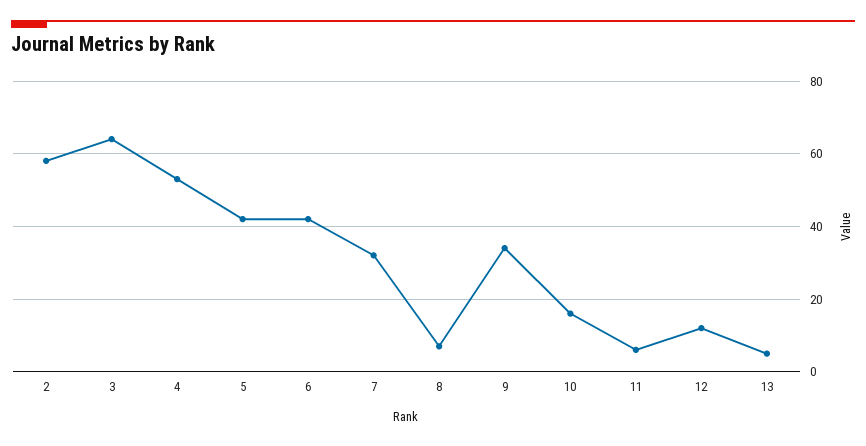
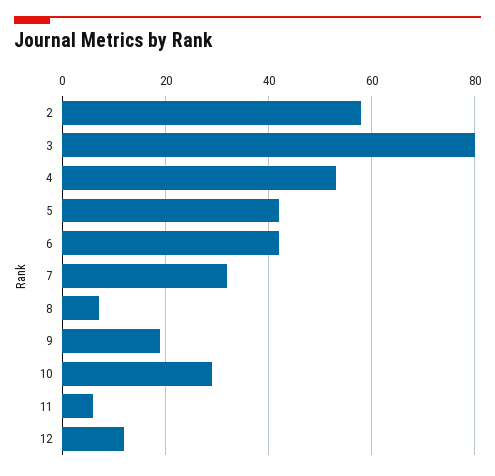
  {
    "2": 60,
-   "3": 65,
+   "3": 80,
    "4": 55,
    "5": 40,
    "6": 40,
    "7": 30,
    "8": 5,
-   "9": 35,
+   "9": 20,
-   "10": 15,
+   "10": 30,
    "11": 5,
-   "12": 10,
+   "12": 10
-   "13": 5
  }

